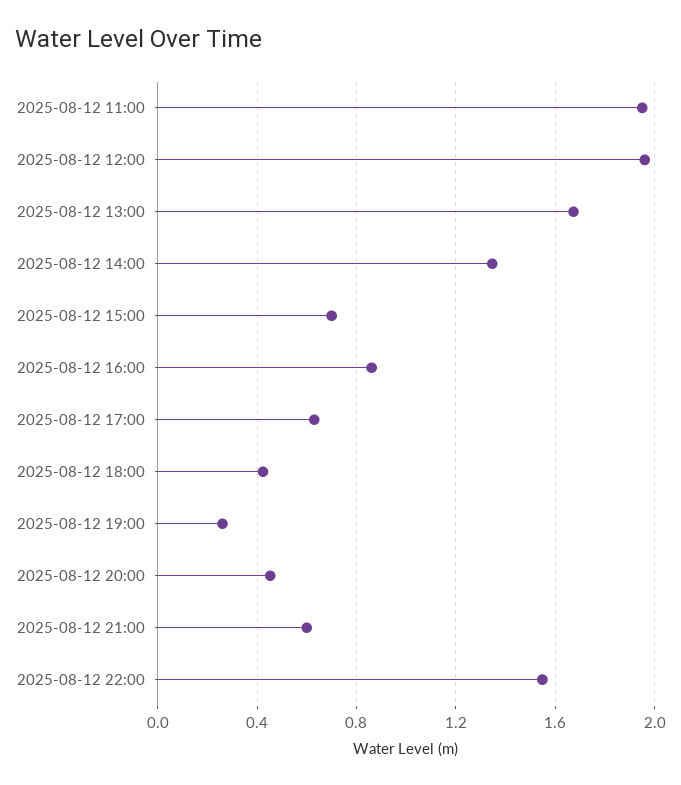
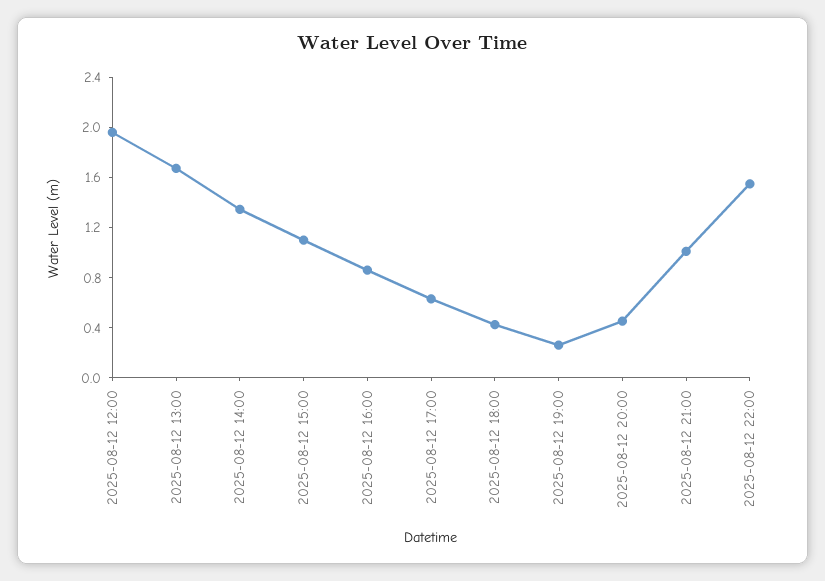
  {
-   "2025-08-12 11:00": 1.95,
    "2025-08-12 12:00": 1.95,
    "2025-08-12 13:00": 1.65,
    "2025-08-12 14:00": 1.35,
-   "2025-08-12 15:00": 0.7,
+   "2025-08-12 15:00": 1.1,
    "2025-08-12 16:00": 0.85,
    "2025-08-12 17:00": 0.65,
    "2025-08-12 18:00": 0.4,
    "2025-08-12 19:00": 0.25,
    "2025-08-12 20:00": 0.45,
-   "2025-08-12 21:00": 0.6,
+   "2025-08-12 21:00": 1,
    "2025-08-12 22:00": 1.55
  }

